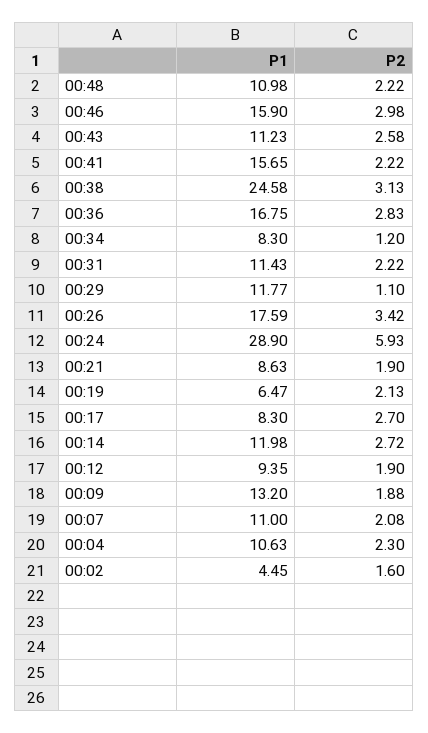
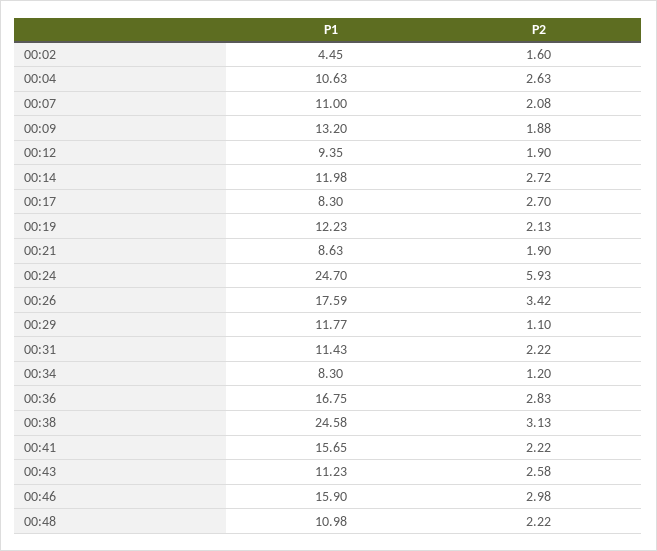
  {
    "P1": {
      "00:48": 10.98,
      "00:46": 15.9,
      "00:43": 11.23,
      "00:41": 15.65,
      "00:38": 24.58,
      "00:36": 16.75,
      "00:34": 8.3,
      "00:31": 11.43,
      "00:29": 11.77,
      "00:26": 17.59,
-     "00:24": 28.9,
+     "00:24": 24.7,
      "00:21": 8.63,
-     "00:19": 6.47,
+     "00:19": 12.23,
      "00:17": 8.3,
      "00:14": 11.98,
      "00:12": 9.35,
      "00:09": 13.2,
      "00:07": 11,
      "00:04": 10.63,
      "00:02": 4.45
    },
    "P2": {
      "00:48": 2.22,
      "00:46": 2.98,
      "00:43": 2.58,
      "00:41": 2.22,
      "00:38": 3.13,
      "00:36": 2.83,
      "00:34": 1.2,
      "00:31": 2.22,
      "00:29": 1.1,
      "00:26": 3.42,
      "00:24": 5.93,
      "00:21": 1.9,
      "00:19": 2.13,
      "00:17": 2.7,
      "00:14": 2.72,
      "00:12": 1.9,
      "00:09": 1.88,
      "00:07": 2.08,
-     "00:04": 2.3,
+     "00:04": 2.63,
      "00:02": 1.6
    }
  }

